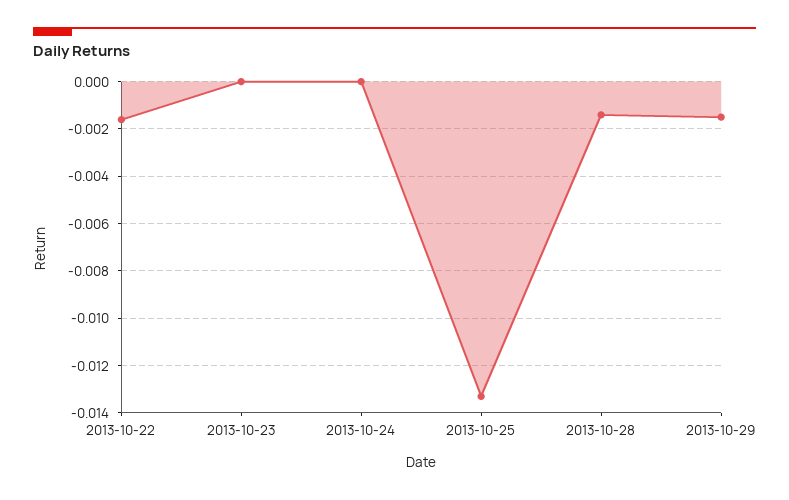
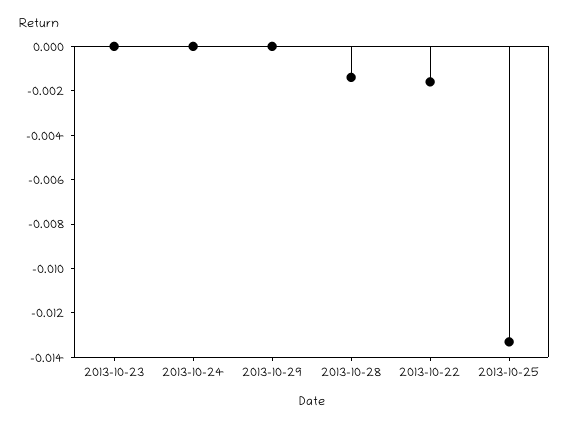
  {
    "2013-10-22": -0.0015,
    "2013-10-23": 0,
    "2013-10-24": 0,
    "2013-10-25": -0.0135,
    "2013-10-28": -0.0015,
-   "2013-10-29": -0.0015
+   "2013-10-29": 0
  }

